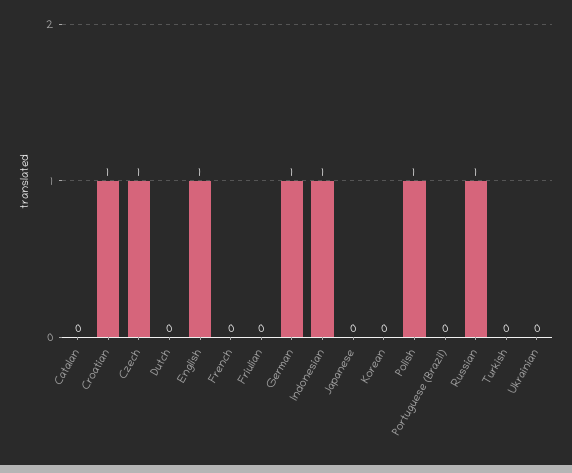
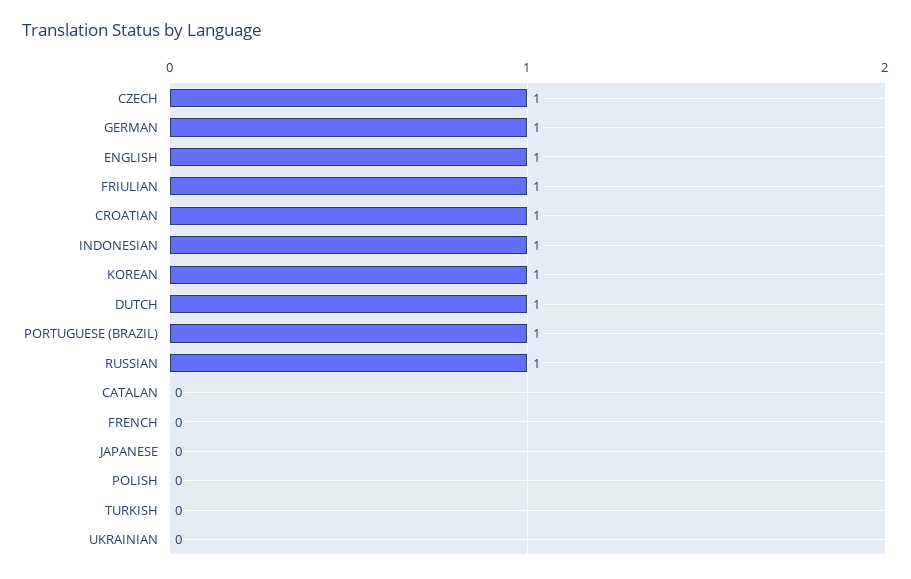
  {
    "Catalan": 0,
    "Croatian": 1,
    "Czech": 1,
-   "Dutch": 0,
+   "Dutch": 1,
    "English": 1,
    "French": 0,
-   "Friulian": 0,
+   "Friulian": 1,
    "German": 1,
    "Indonesian": 1,
    "Japanese": 0,
-   "Korean": 0,
+   "Korean": 1,
-   "Polish": 1,
+   "Polish": 0,
-   "Portuguese (Brazil)": 0,
+   "Portuguese (Brazil)": 1,
    "Russian": 1,
    "Turkish": 0,
    "Ukrainian": 0
  }

